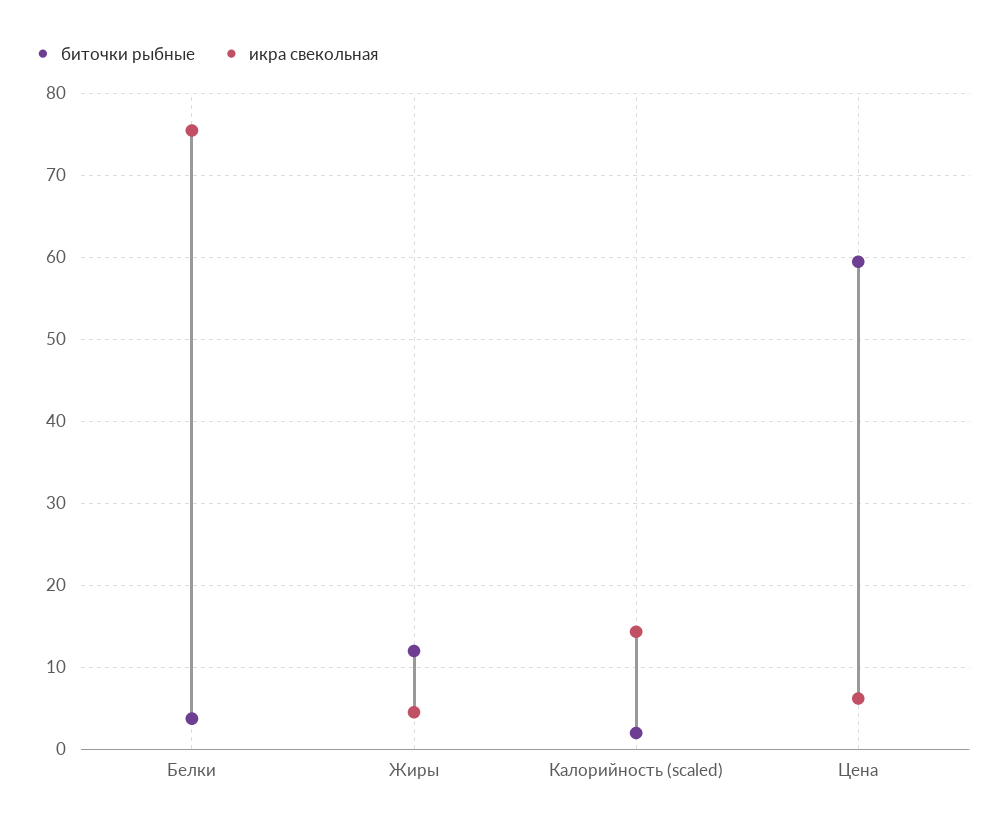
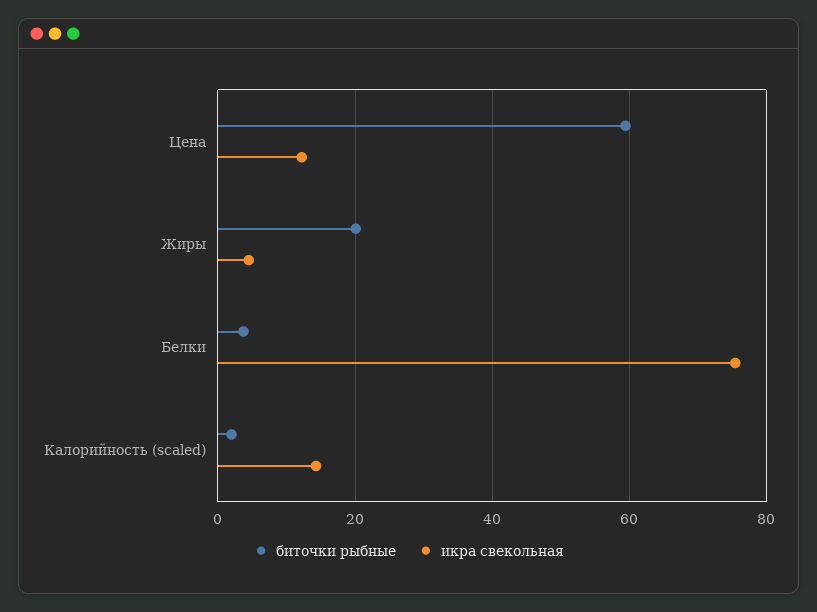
  {
    "биточки рыбные": {
      "Белки": 4,
-     "Жиры": 12,
+     "Жиры": 20,
      "Калорийность (scaled)": 2,
      "Цена": 59
    },
    "икра свекольная": {
      "Белки": 75,
      "Жиры": 5,
      "Калорийность (scaled)": 14,
-     "Цена": 6
+     "Цена": 12
    }
  }

